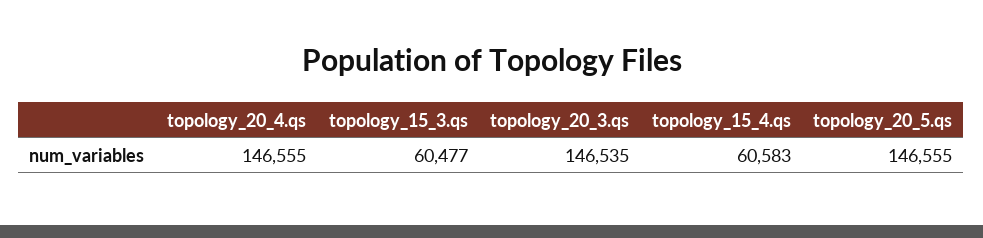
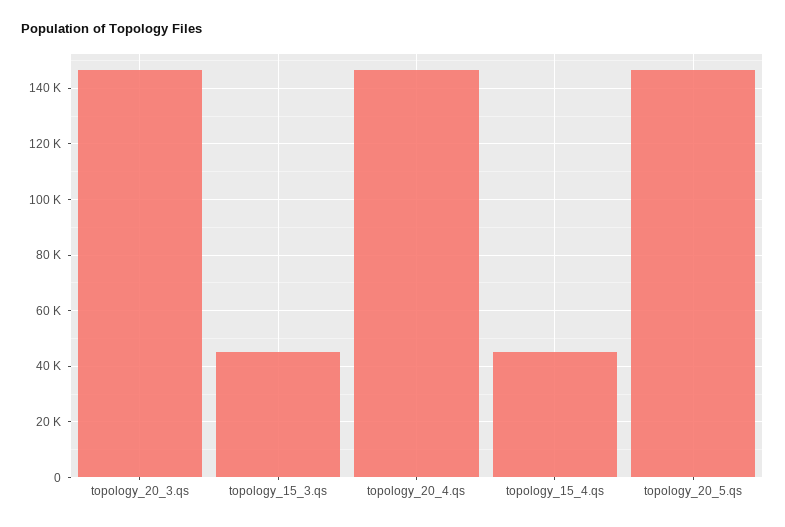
  {
    "topology_20_4.qs": 146555,
-   "topology_15_3.qs": 60477,
+   "topology_15_3.qs": 45000,
    "topology_20_3.qs": 146535,
-   "topology_15_4.qs": 60583,
+   "topology_15_4.qs": 45000,
    "topology_20_5.qs": 146555
  }

